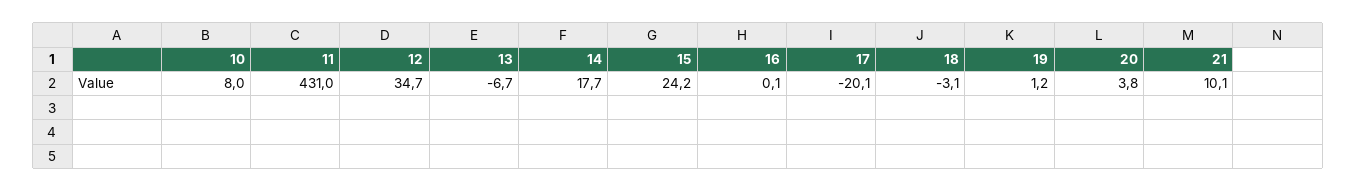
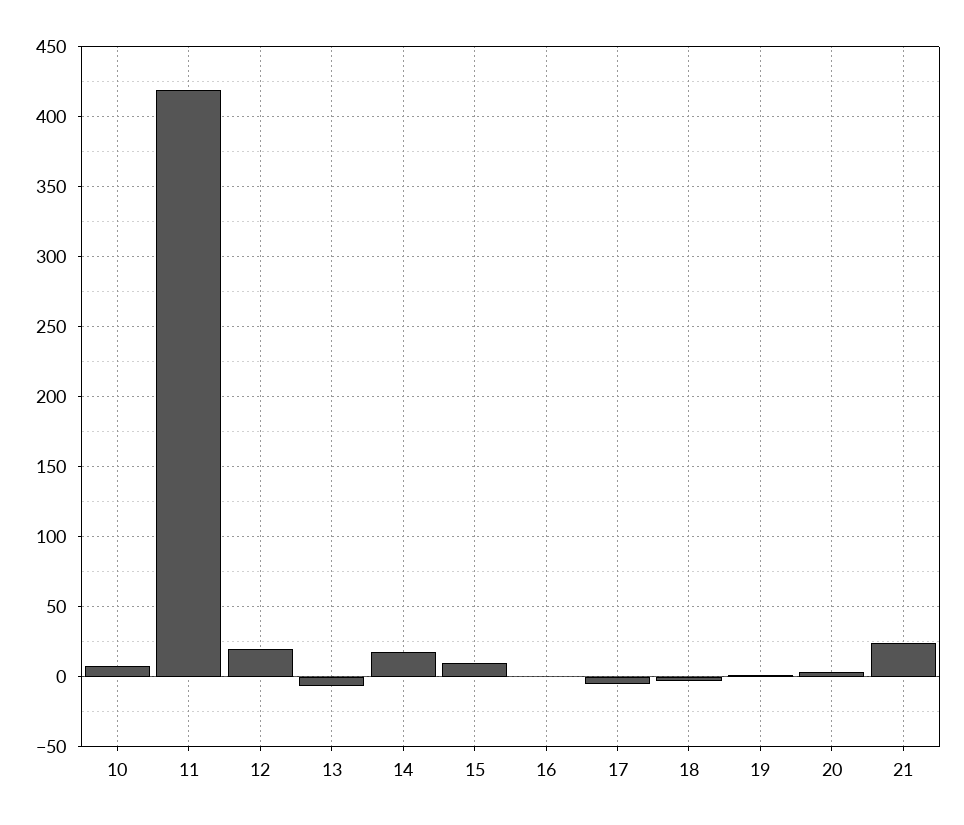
  {
    "10": 8,
-   "11": 431,
+   "11": 420,
-   "12": 34.7,
+   "12": 20,
    "13": -6.7,
    "14": 17.7,
-   "15": 24.2,
+   "15": 10,
    "16": 0.1,
-   "17": -20.1,
+   "17": -5,
    "18": -3.1,
    "19": 1.2,
    "20": 3.8,
-   "21": 10.1
+   "21": 25
  }

